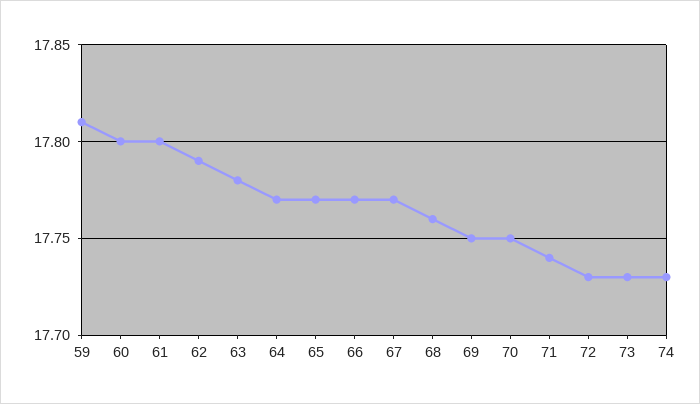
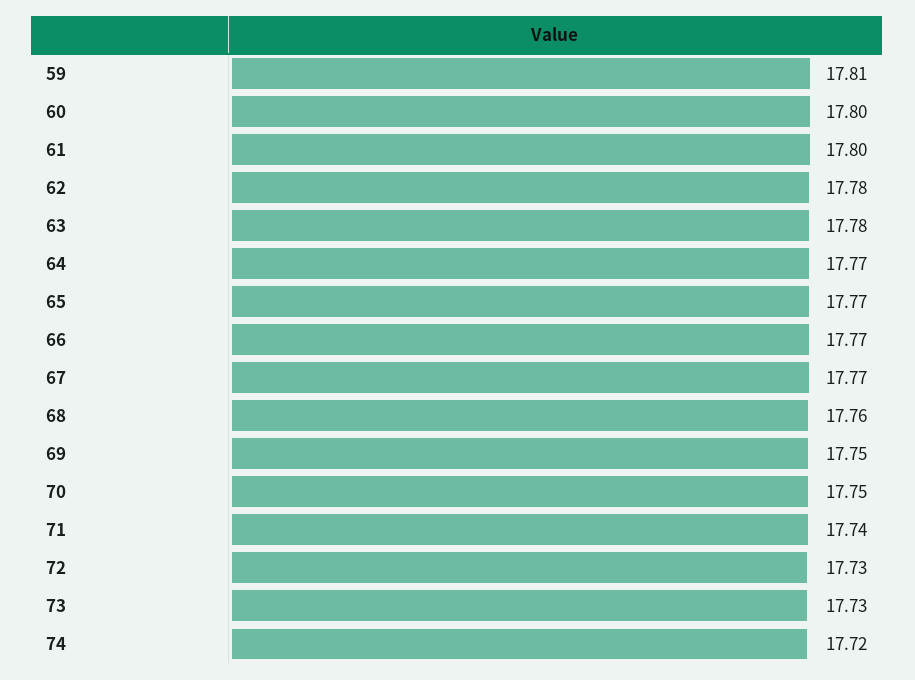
  {
    "59": 17.81,
    "60": 17.8,
    "61": 17.8,
-   "62": 17.79,
+   "62": 17.78,
    "63": 17.78,
    "64": 17.77,
    "65": 17.77,
    "66": 17.77,
    "67": 17.77,
    "68": 17.76,
    "69": 17.75,
    "70": 17.75,
    "71": 17.74,
    "72": 17.73,
    "73": 17.73,
-   "74": 17.73
+   "74": 17.72
  }

